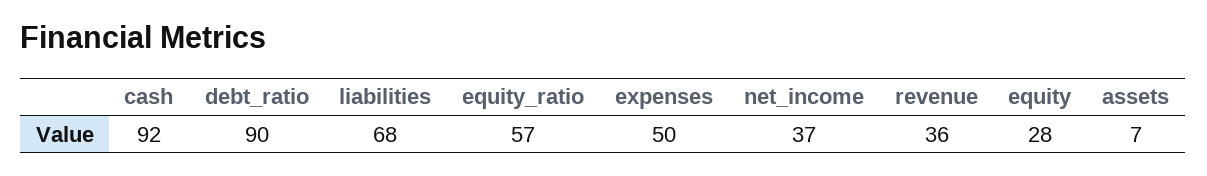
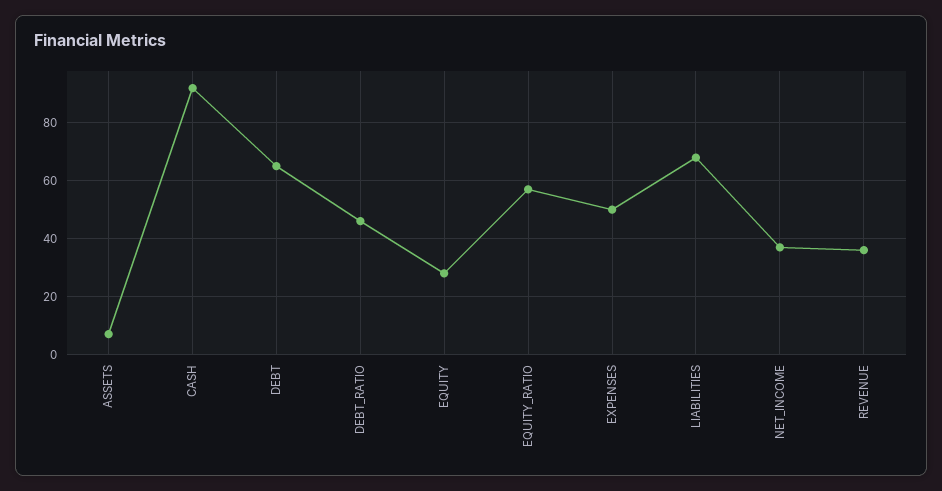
  {
    "cash": 92,
-   "debt_ratio": 90,
+   "debt_ratio": 45,
    "liabilities": 68,
    "equity_ratio": 57,
    "expenses": 50,
    "net_income": 37,
    "revenue": 36,
    "equity": 28,
-   "assets": 7
+   "assets": 7,
+   "DEBT": 65
  }

